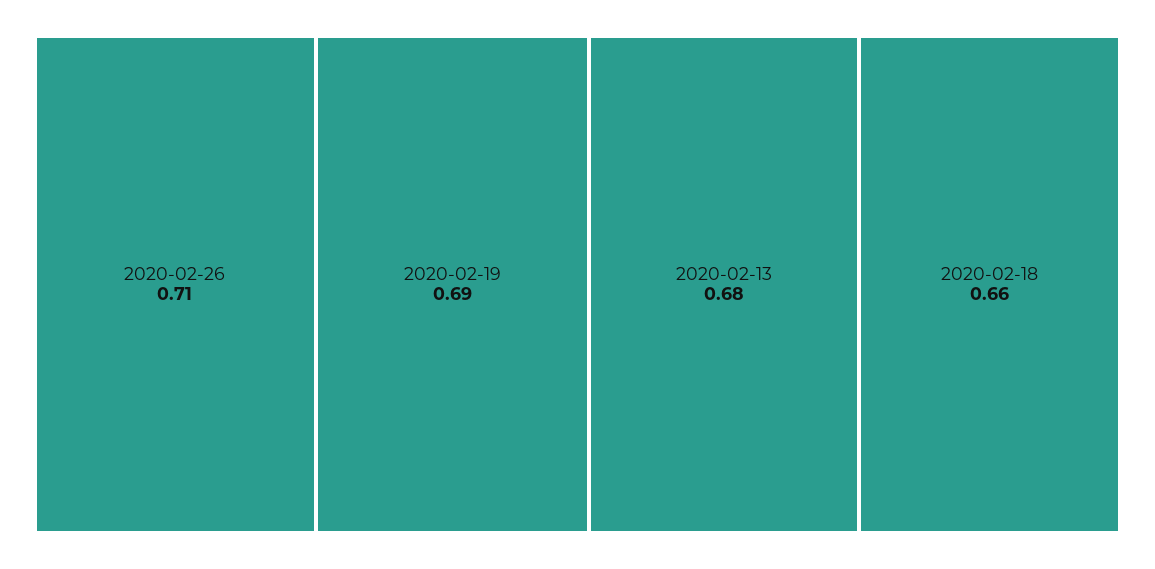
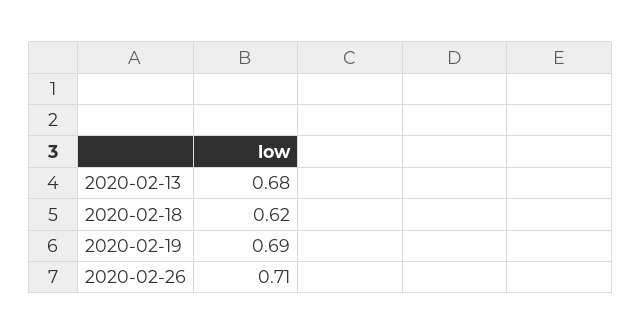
  {
    "2020-02-26": 0.71,
    "2020-02-19": 0.69,
    "2020-02-13": 0.68,
-   "2020-02-18": 0.66
+   "2020-02-18": 0.62
  }

